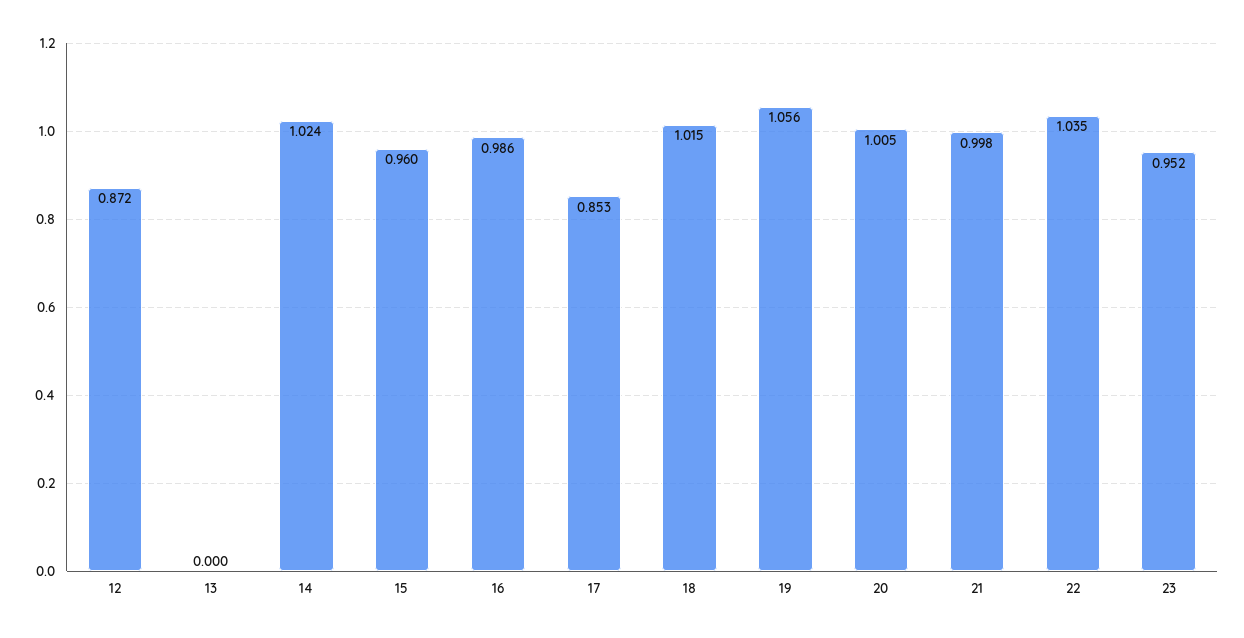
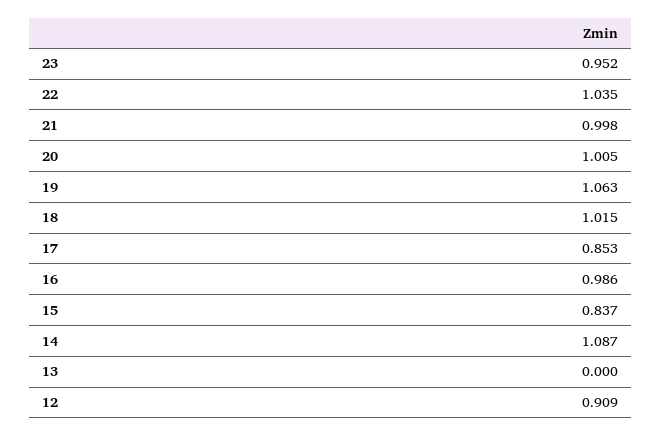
  {
-   "12": 0.872,
+   "12": 0.909,
    "13": 0,
-   "14": 1.024,
+   "14": 1.087,
-   "15": 0.96,
+   "15": 0.837,
    "16": 0.986,
    "17": 0.853,
    "18": 1.015,
-   "19": 1.056,
+   "19": 1.063,
    "20": 1.005,
    "21": 0.998,
    "22": 1.035,
    "23": 0.952
  }

